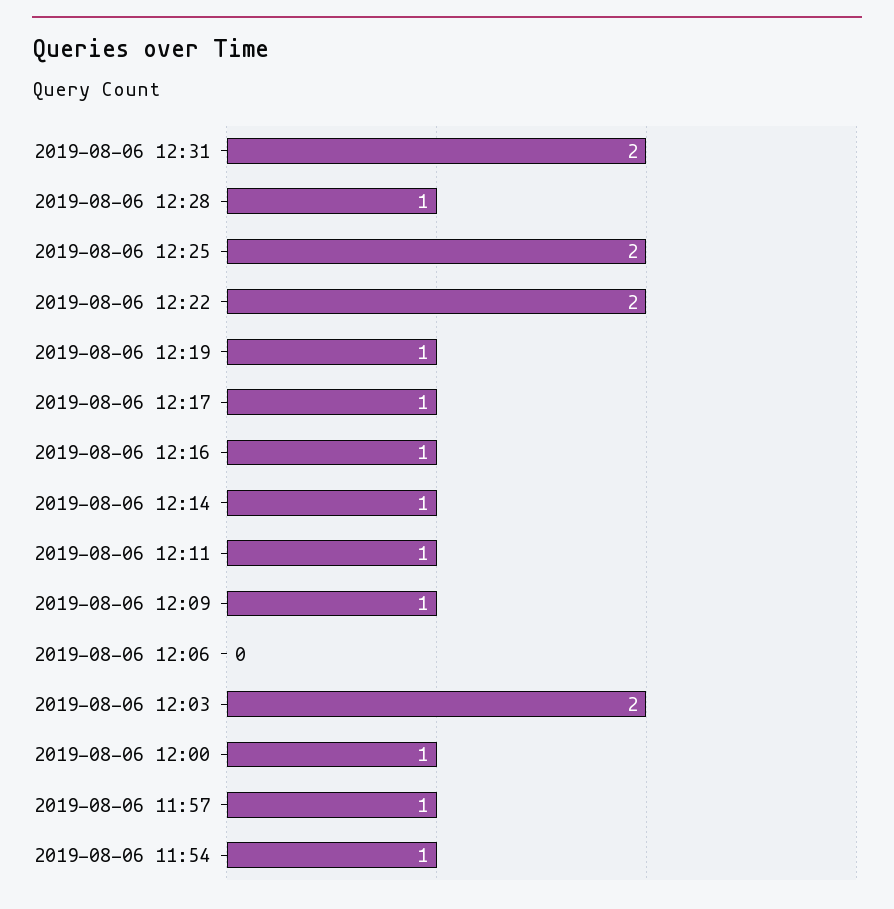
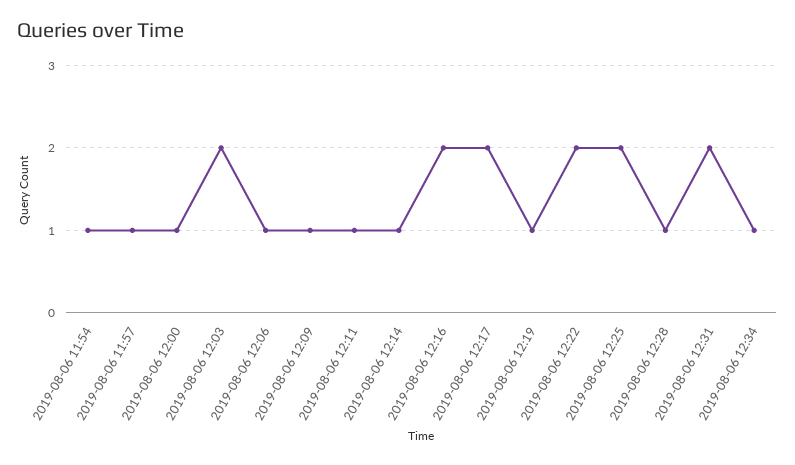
  {
    "2019-08-06 12:31": 2,
    "2019-08-06 12:28": 1,
    "2019-08-06 12:25": 2,
    "2019-08-06 12:22": 2,
    "2019-08-06 12:19": 1,
-   "2019-08-06 12:17": 1,
+   "2019-08-06 12:17": 2,
-   "2019-08-06 12:16": 1,
+   "2019-08-06 12:16": 2,
    "2019-08-06 12:14": 1,
    "2019-08-06 12:11": 1,
    "2019-08-06 12:09": 1,
-   "2019-08-06 12:06": 0,
+   "2019-08-06 12:06": 1,
    "2019-08-06 12:03": 2,
    "2019-08-06 12:00": 1,
    "2019-08-06 11:57": 1,
-   "2019-08-06 11:54": 1
+   "2019-08-06 11:54": 1,
+   "2019-08-06 12:34": 1
  }

